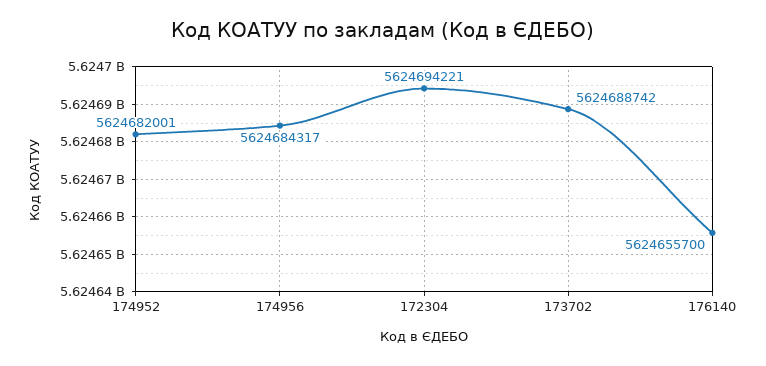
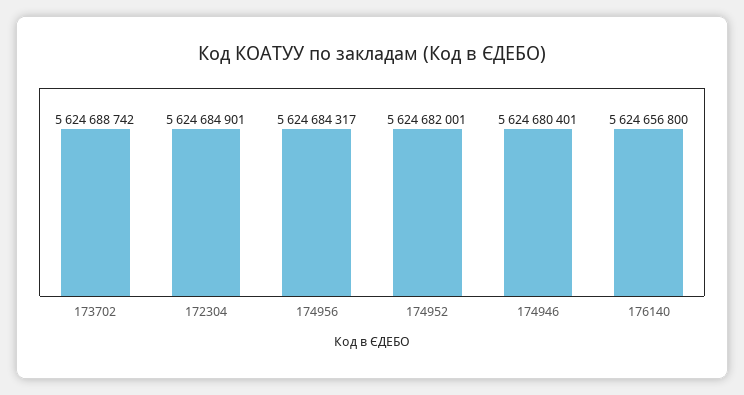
  {
    "174952": 5624682001,
    "174956": 5624684317,
-   "172304": 5624694221,
+   "172304": 5624684901,
    "173702": 5624688742,
-   "176140": 5624655700
+   "176140": 5624656800,
+   "174946": 5624680401
  }

